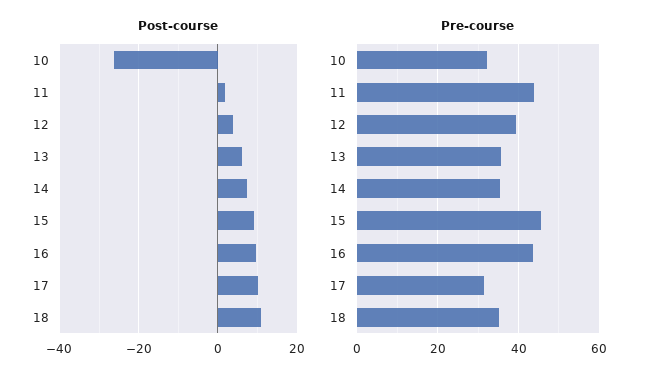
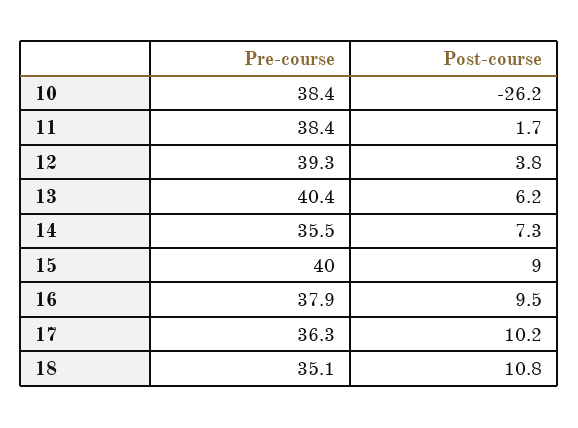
  {
    "Post-course": {
      "10": -26.2,
      "11": 1.7,
      "12": 3.8,
      "13": 6.2,
      "14": 7.3,
      "15": 9,
      "16": 9.5,
      "17": 10.2,
      "18": 10.8
    },
    "Pre-course": {
-     "10": 32,
+     "10": 38.4,
-     "11": 44,
+     "11": 38.4,
      "12": 39.3,
-     "13": 36,
+     "13": 40.4,
      "14": 35.5,
-     "15": 46,
+     "15": 40,
-     "16": 44,
+     "16": 37.9,
-     "17": 32,
+     "17": 36.3,
      "18": 35.1
    }
  }

